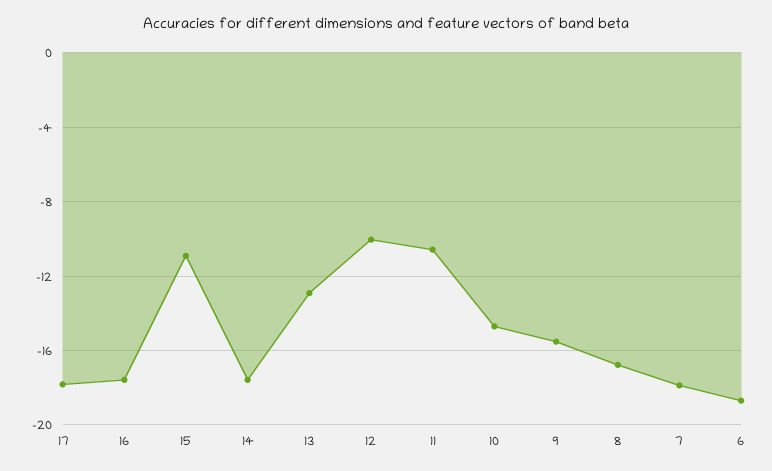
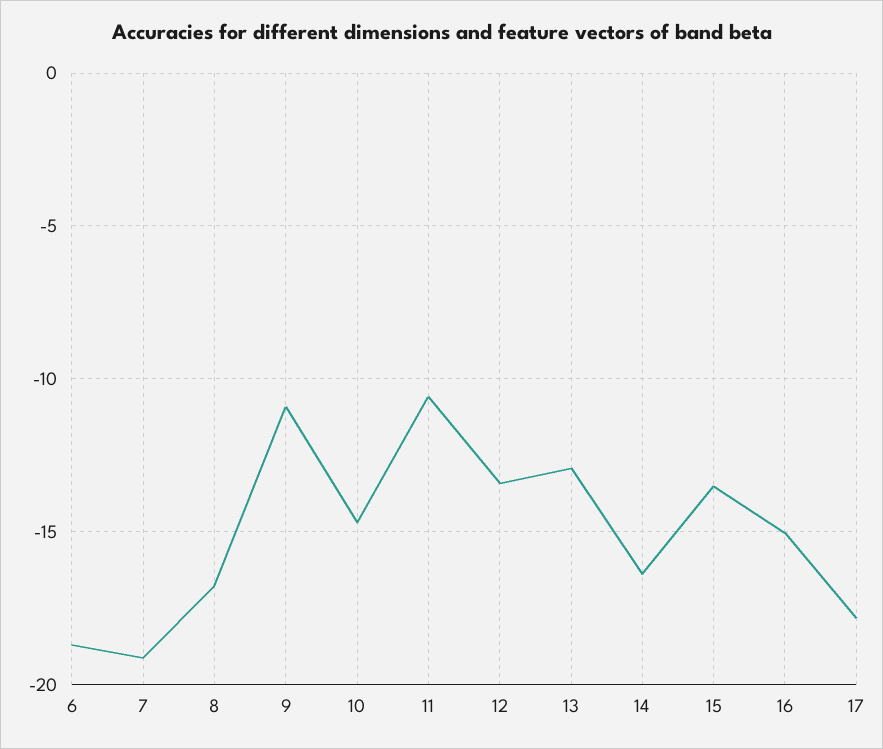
  {
    "17": -18,
-   "16": -17.5,
+   "16": -15,
-   "15": -11,
+   "15": -13.5,
-   "14": -17.5,
+   "14": -16.5,
    "13": -13,
-   "12": -10,
+   "12": -13.5,
    "11": -10.5,
    "10": -14.5,
-   "9": -15.5,
+   "9": -11,
    "8": -17,
-   "7": -18,
+   "7": -19,
    "6": -18.5
  }

